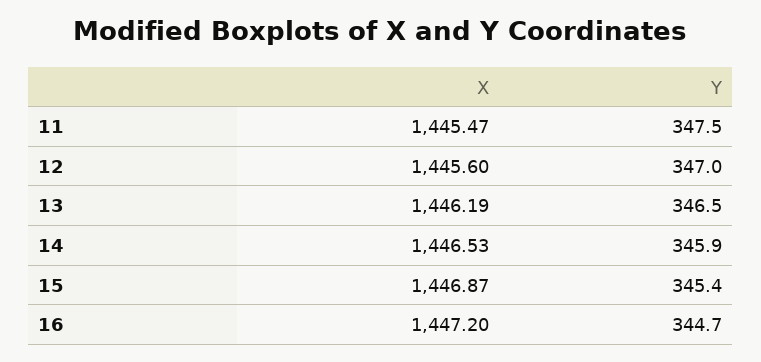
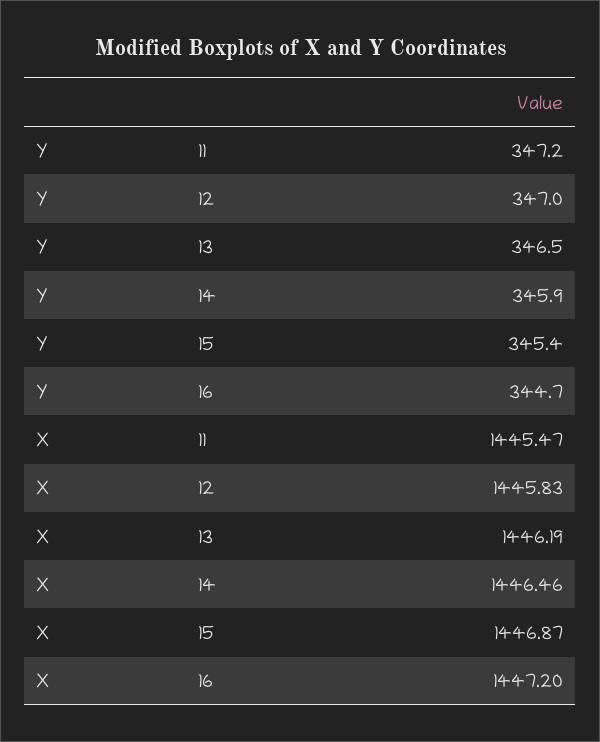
  {
    "X": {
      "11": 1445.47,
-     "12": 1445.6,
+     "12": 1445.83,
      "13": 1446.19,
-     "14": 1446.53,
+     "14": 1446.46,
      "15": 1446.87,
      "16": 1447.2
    },
    "Y": {
-     "11": 347.5,
+     "11": 347.2,
      "12": 347,
      "13": 346.5,
      "14": 345.9,
      "15": 345.4,
      "16": 344.7
    }
  }

